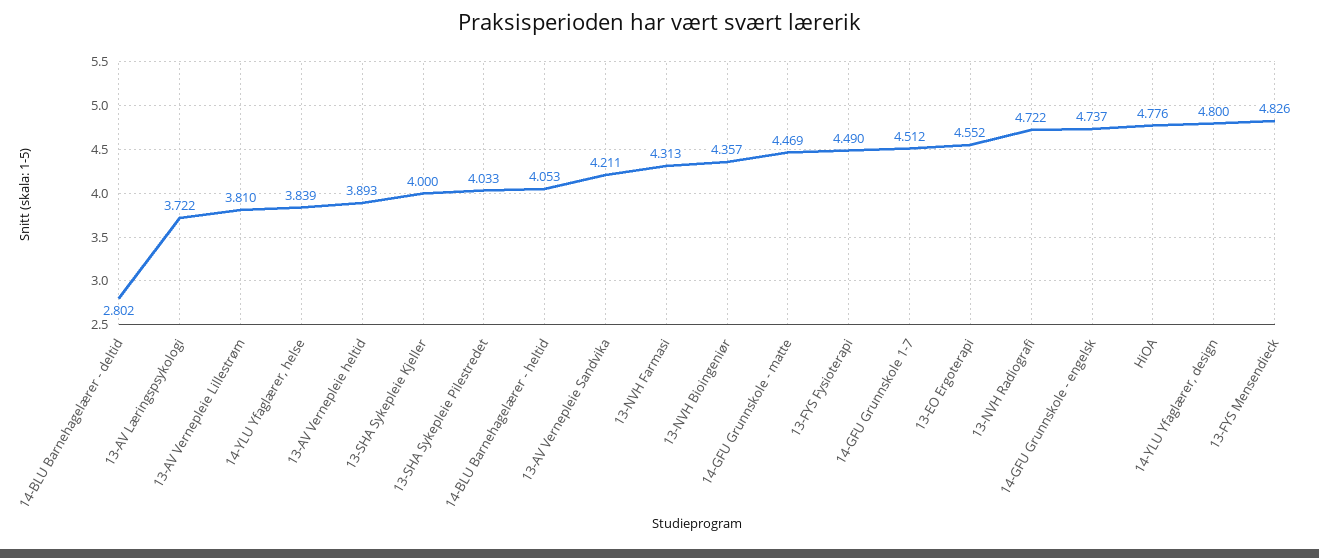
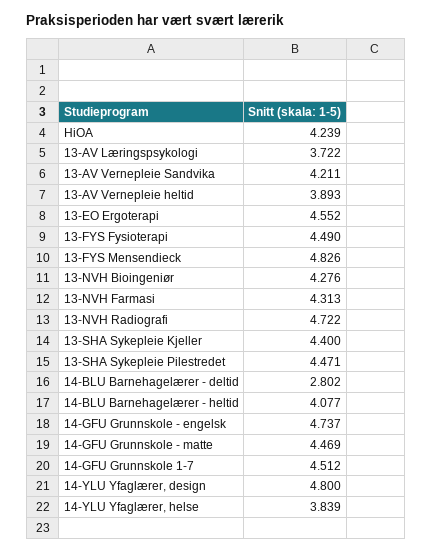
  {
    "14-BLU Barnehagelærer - deltid": 2.802,
    "13-AV Læringspsykologi": 3.722,
-   "13-AV Vernepleie Lillestrøm": 3.81,
    "14-YLU Yfaglærer, helse": 3.839,
    "13-AV Vernepleie heltid": 3.893,
-   "13-SHA Sykepleie Kjeller": 4,
+   "13-SHA Sykepleie Kjeller": 4.4,
-   "13-SHA Sykepleie Pilestredet": 4.033,
+   "13-SHA Sykepleie Pilestredet": 4.471,
-   "14-BLU Barnehagelærer - heltid": 4.053,
+   "14-BLU Barnehagelærer - heltid": 4.077,
    "13-AV Vernepleie Sandvika": 4.211,
    "13-NVH Farmasi": 4.313,
-   "13-NVH Bioingeniør": 4.357,
+   "13-NVH Bioingeniør": 4.276,
    "14-GFU Grunnskole - matte": 4.469,
    "13-FYS Fysioterapi": 4.49,
    "14-GFU Grunnskole 1-7": 4.512,
    "13-EO Ergoterapi": 4.552,
    "13-NVH Radiografi": 4.722,
    "14-GFU Grunnskole - engelsk": 4.737,
-   "HiOA": 4.776,
+   "HiOA": 4.239,
    "14-YLU Yfaglærer, design": 4.8,
    "13-FYS Mensendieck": 4.826
  }

